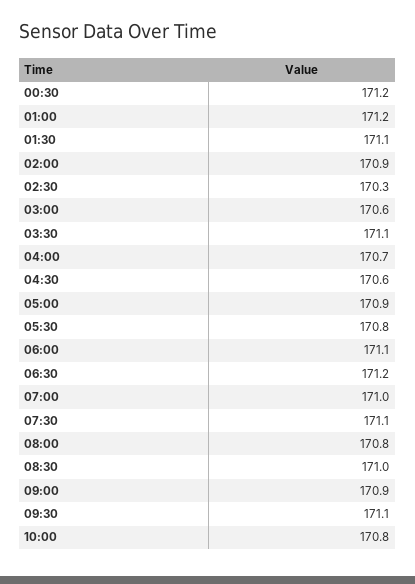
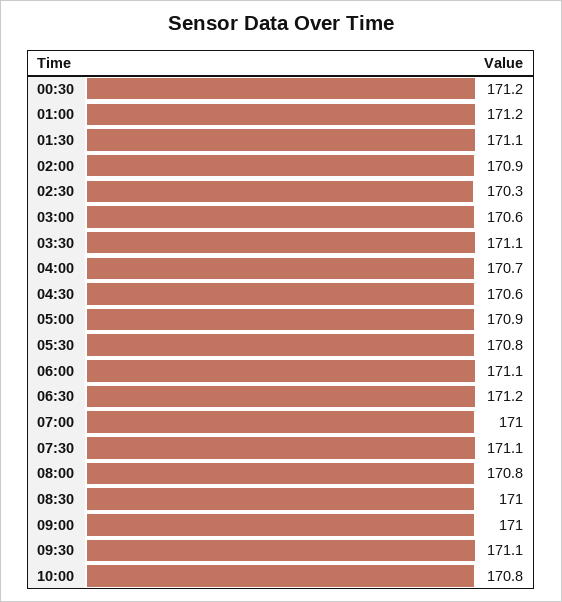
  {
    "00:30": 171.2,
    "01:00": 171.2,
    "01:30": 171.1,
    "02:00": 170.9,
    "02:30": 170.3,
    "03:00": 170.6,
    "03:30": 171.1,
    "04:00": 170.7,
    "04:30": 170.6,
    "05:00": 170.9,
    "05:30": 170.8,
    "06:00": 171.1,
    "06:30": 171.2,
    "07:00": 171,
    "07:30": 171.1,
    "08:00": 170.8,
    "08:30": 171,
-   "09:00": 170.9,
+   "09:00": 171,
    "09:30": 171.1,
    "10:00": 170.8
  }

